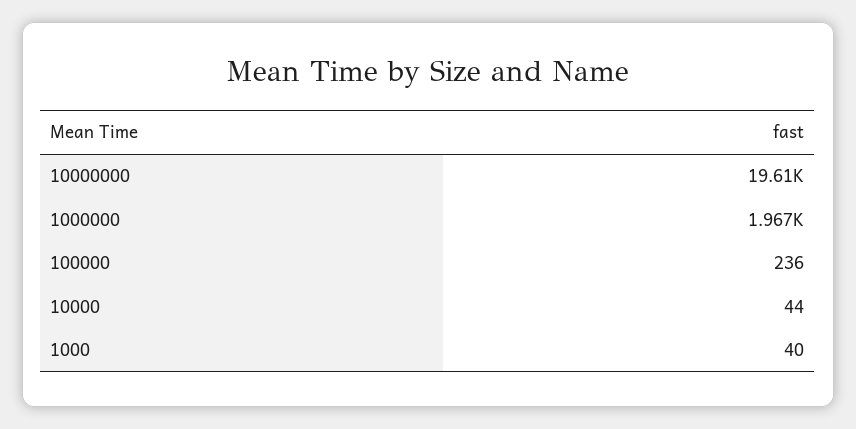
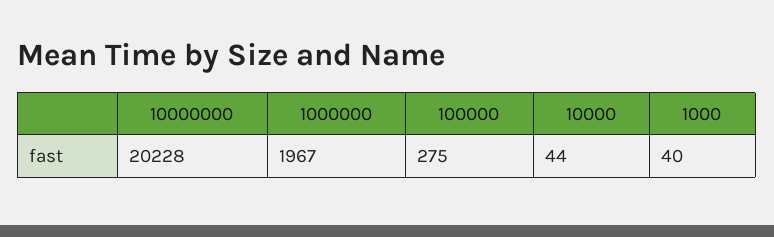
  {
-   "10000000": 19610,
+   "10000000": 20228,
    "1000000": 1967,
-   "100000": 236,
+   "100000": 275,
    "10000": 44,
    "1000": 40
  }

